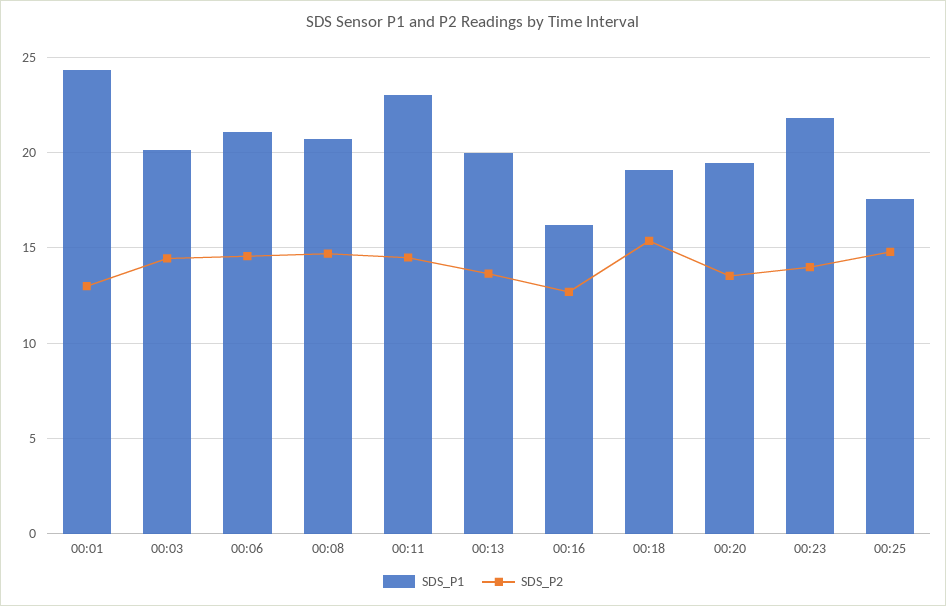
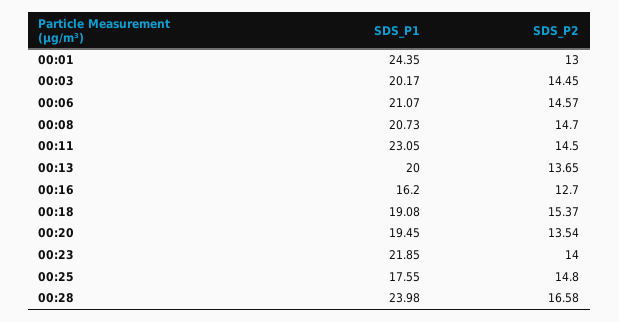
  {
    "SDS_P1": {
      "00:01": 24.35,
      "00:03": 20.17,
      "00:06": 21.07,
      "00:08": 20.73,
      "00:11": 23.05,
      "00:13": 20,
      "00:16": 16.2,
      "00:18": 19.08,
      "00:20": 19.45,
      "00:23": 21.85,
-     "00:25": 17.55
+     "00:25": 17.55,
+     "00:28": 23.98
    },
    "SDS_P2": {
      "00:01": 13,
      "00:03": 14.45,
      "00:06": 14.57,
      "00:08": 14.7,
      "00:11": 14.5,
      "00:13": 13.65,
      "00:16": 12.7,
      "00:18": 15.37,
      "00:20": 13.54,
      "00:23": 14,
-     "00:25": 14.8
+     "00:25": 14.8,
+     "00:28": 16.58
    }
  }

